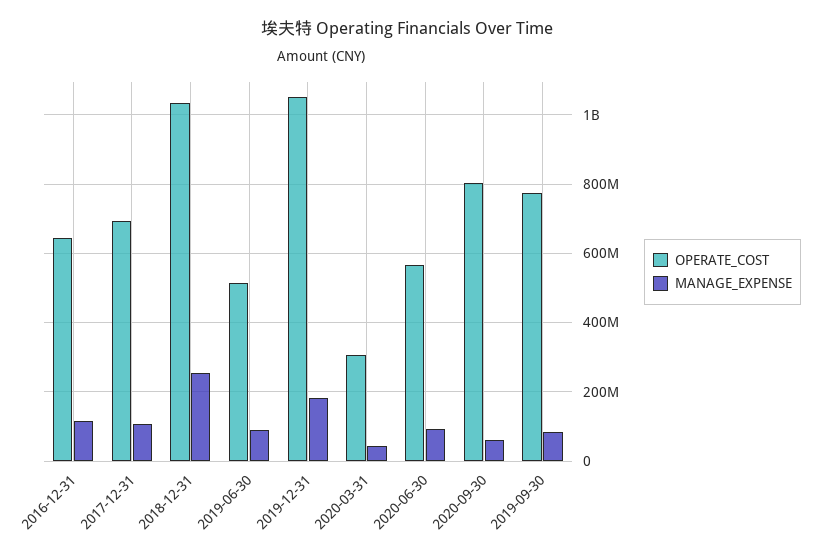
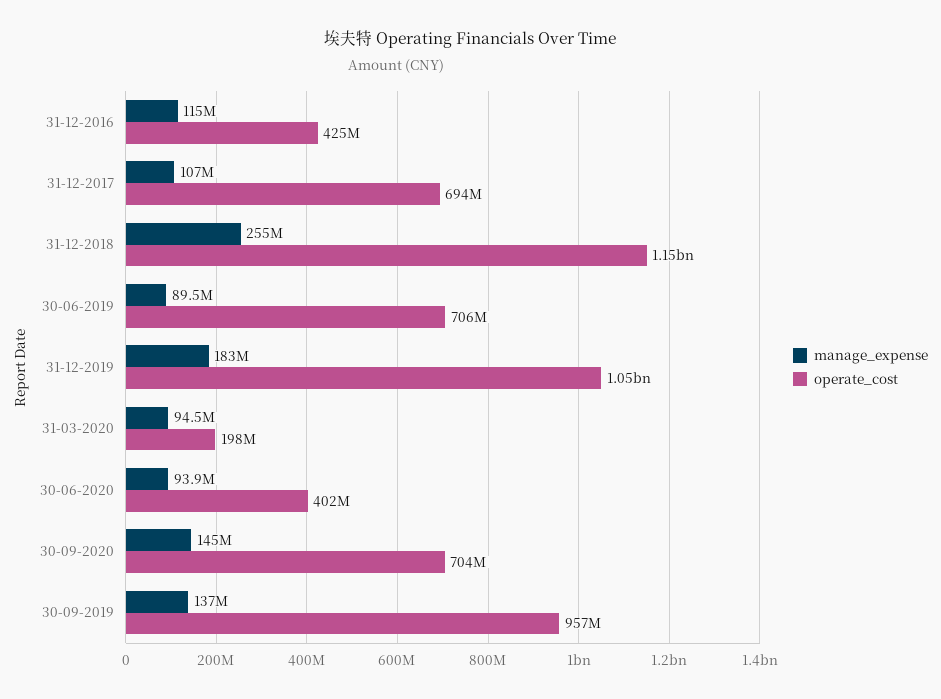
  {
    "OPERATE_COST": {
-     "2016-12-31": 640000000,
+     "2016-12-31": 425000000,
      "2017-12-31": 694000000,
-     "2018-12-31": 1040000000,
+     "2018-12-31": 1150000000,
-     "2019-06-30": 520000000,
+     "2019-06-30": 706000000,
      "2019-12-31": 1050000000,
-     "2020-03-31": 300000000,
+     "2020-03-31": 198000000,
-     "2020-06-30": 560000000,
+     "2020-06-30": 402000000,
-     "2020-09-30": 800000000,
+     "2020-09-30": 704000000,
-     "2019-09-30": 780000000
+     "2019-09-30": 957000000
    },
    "MANAGE_EXPENSE": {
      "2016-12-31": 115000000,
      "2017-12-31": 107000000,
      "2018-12-31": 255000000,
      "2019-06-30": 89500000,
      "2019-12-31": 183000000,
-     "2020-03-31": 40000000,
+     "2020-03-31": 94500000,
      "2020-06-30": 93900000,
-     "2020-09-30": 60000000,
+     "2020-09-30": 145000000,
-     "2019-09-30": 80000000
+     "2019-09-30": 137000000
    }
  }

